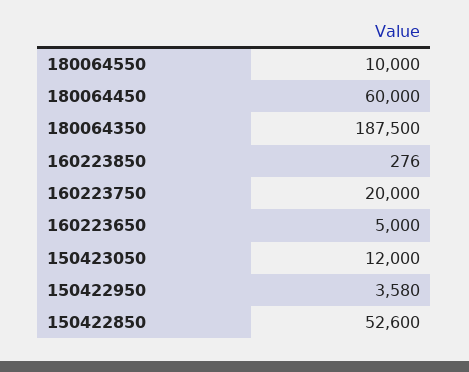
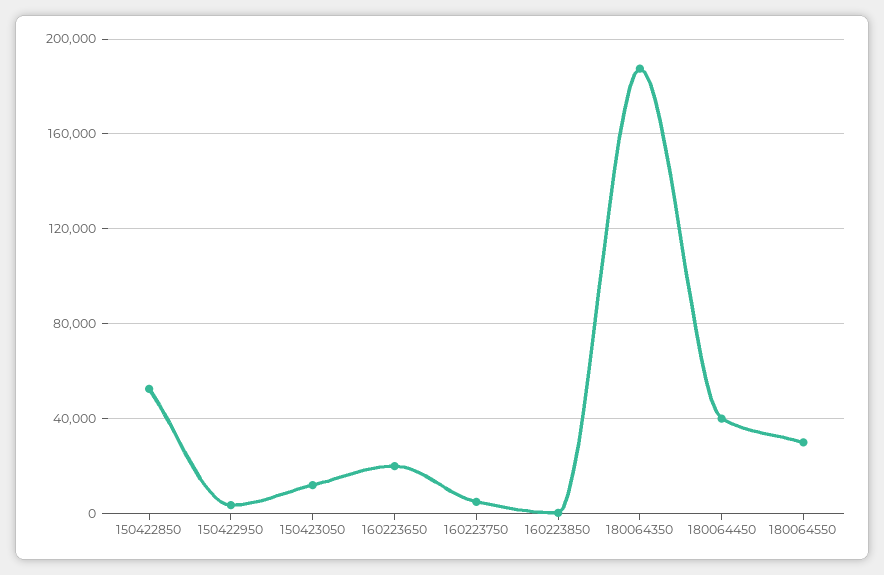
  {
-   "180064550": 10000,
+   "180064550": 30000,
-   "180064450": 60000,
+   "180064450": 40000,
    "180064350": 187500,
    "160223850": 276,
-   "160223750": 20000,
+   "160223750": 5000,
-   "160223650": 5000,
+   "160223650": 20000,
    "150423050": 12000,
    "150422950": 3580,
    "150422850": 52600
  }

